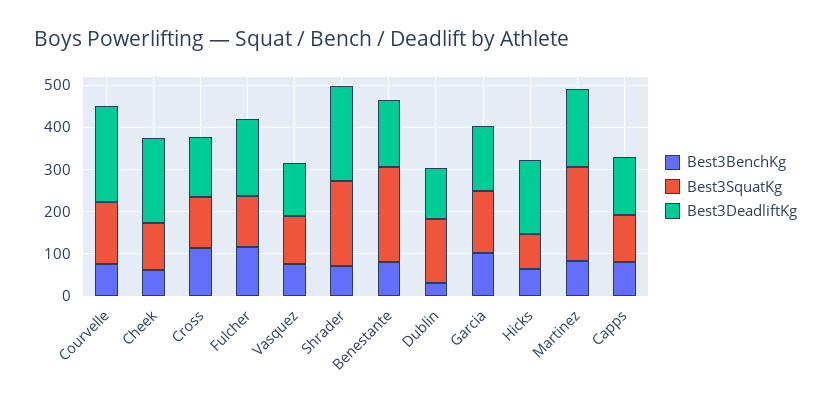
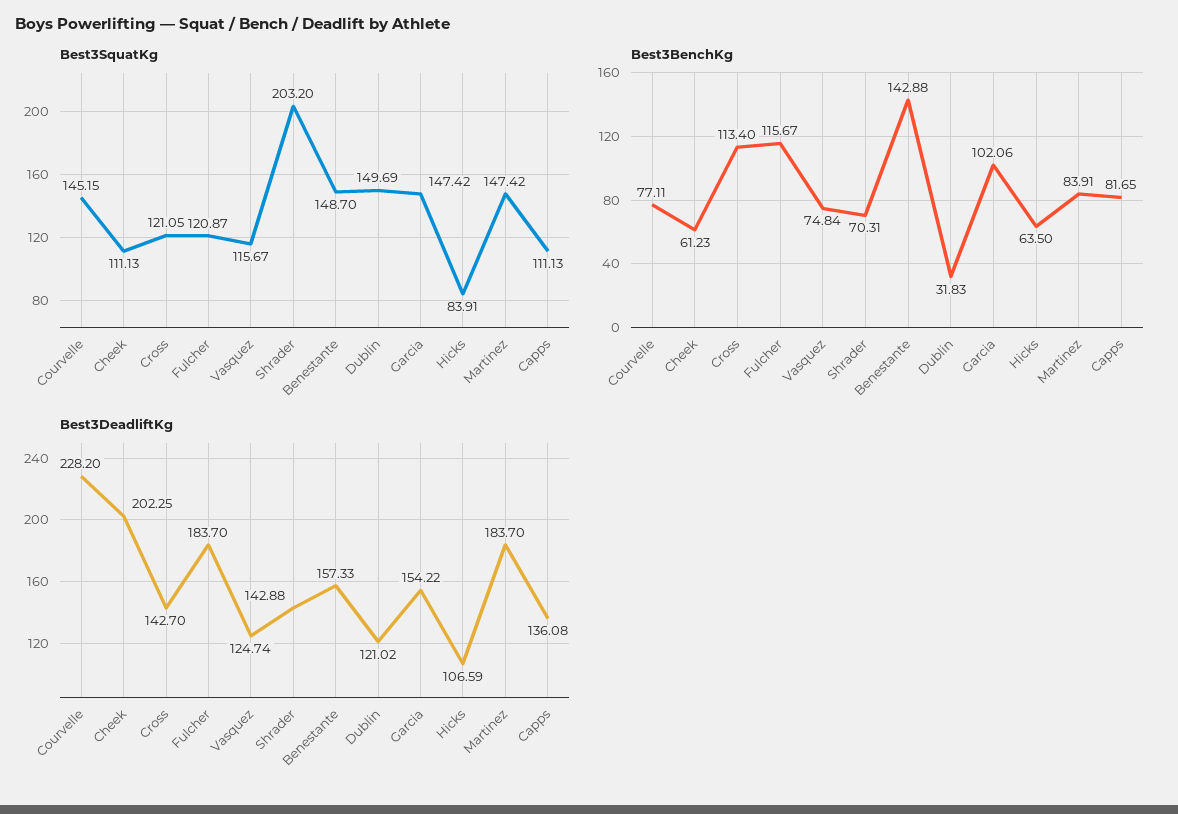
  {
    "Best3BenchKg": {
      "Courvelle": 77.11,
      "Cheek": 61.23,
      "Cross": 113.4,
      "Fulcher": 115.67,
      "Vasquez": 74.84,
      "Shrader": 70.31,
-     "Benestante": 80,
+     "Benestante": 142.88,
      "Dublin": 31.83,
      "Garcia": 102.06,
      "Hicks": 63.5,
      "Martinez": 83.91,
      "Capps": 81.65
    },
    "Best3SquatKg": {
      "Courvelle": 145.15,
      "Cheek": 111.13,
      "Cross": 121.05,
      "Fulcher": 120.87,
      "Vasquez": 115.67,
      "Shrader": 203.2,
-     "Benestante": 220,
+     "Benestante": 148.7,
      "Dublin": 149.69,
      "Garcia": 147.42,
      "Hicks": 83.91,
-     "Martinez": 220,
+     "Martinez": 147.42,
      "Capps": 111.13
    },
    "Best3DeadliftKg": {
      "Courvelle": 228.2,
      "Cheek": 202.25,
      "Cross": 142.7,
      "Fulcher": 183.7,
      "Vasquez": 124.74,
-     "Shrader": 220,
+     "Shrader": 142.88,
      "Benestante": 157.33,
      "Dublin": 121.02,
      "Garcia": 154.22,
-     "Hicks": 180,
+     "Hicks": 106.59,
      "Martinez": 183.7,
      "Capps": 136.08
    }
  }

